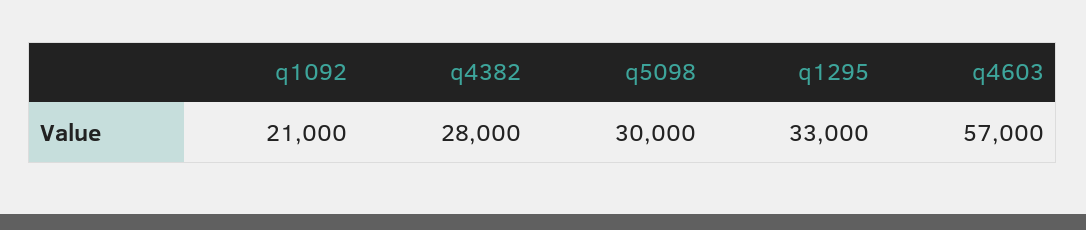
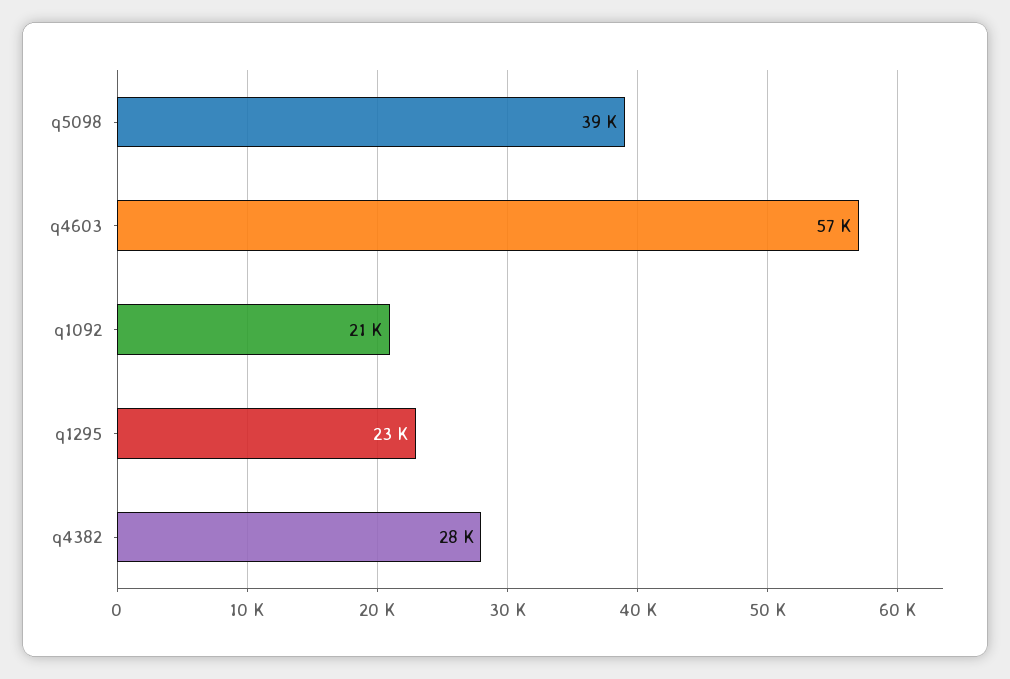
  {
    "q1092": 21000,
    "q4382": 28000,
-   "q5098": 30000,
+   "q5098": 39000,
-   "q1295": 33000,
+   "q1295": 23000,
    "q4603": 57000
  }

